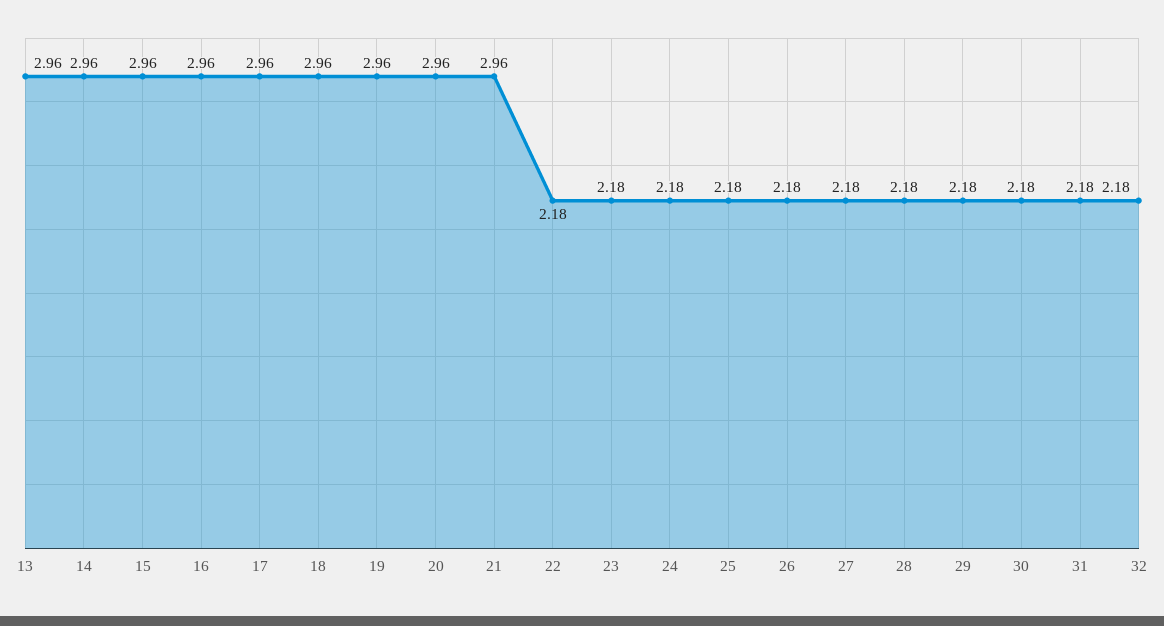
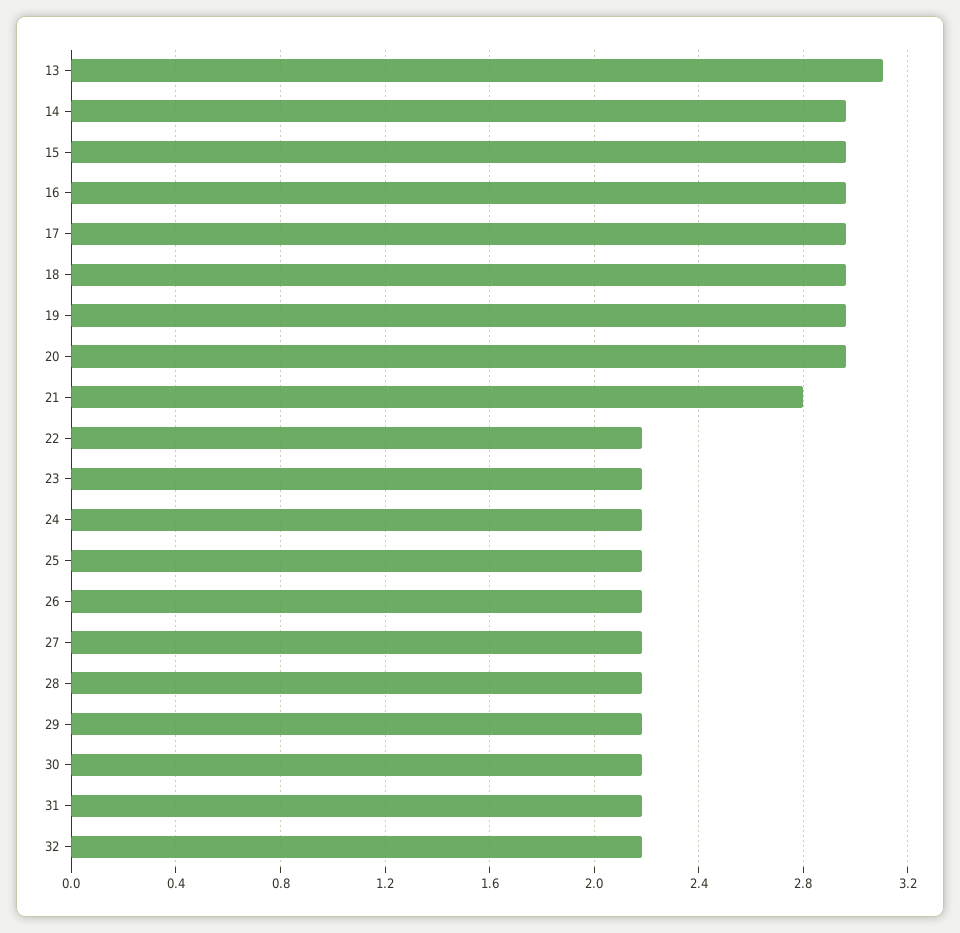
  {
-   "13": 2.96,
+   "13": 3.1,
    "14": 2.96,
    "15": 2.96,
    "16": 2.96,
    "17": 2.96,
    "18": 2.96,
    "19": 2.96,
    "20": 2.96,
-   "21": 2.96,
+   "21": 2.8,
    "22": 2.18,
    "23": 2.18,
    "24": 2.18,
    "25": 2.18,
    "26": 2.18,
    "27": 2.18,
    "28": 2.18,
    "29": 2.18,
    "30": 2.18,
    "31": 2.18,
    "32": 2.18
  }

